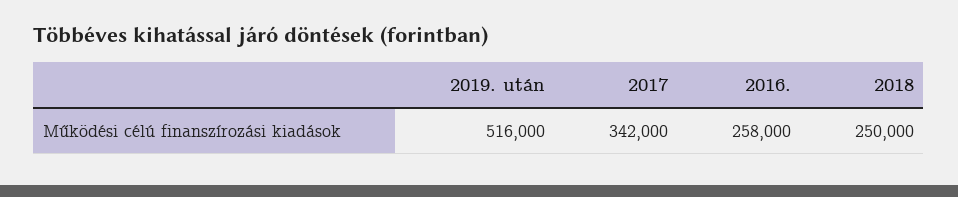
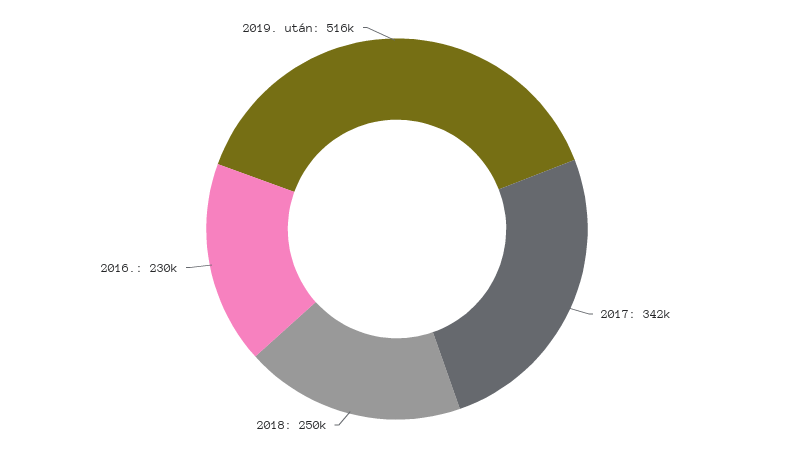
  {
    "2019. után": 516000,
    "2017": 342000,
-   "2016.": 258000,
+   "2016.": 230000,
    "2018": 250000
  }

